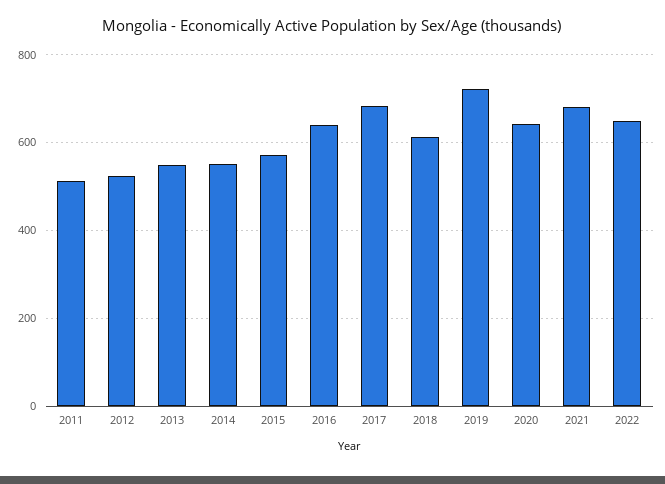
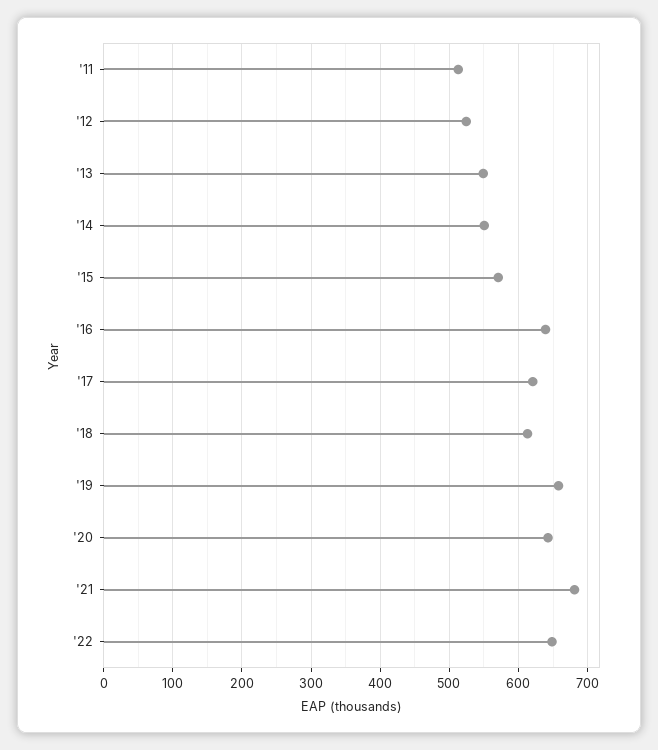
  {
    "2011": 510,
    "2012": 520,
    "2013": 550,
    "2014": 550,
    "2015": 570,
    "2016": 640,
-   "2017": 680,
+   "2017": 620,
    "2018": 610,
-   "2019": 720,
+   "2019": 660,
    "2020": 640,
    "2021": 680,
    "2022": 650
  }

